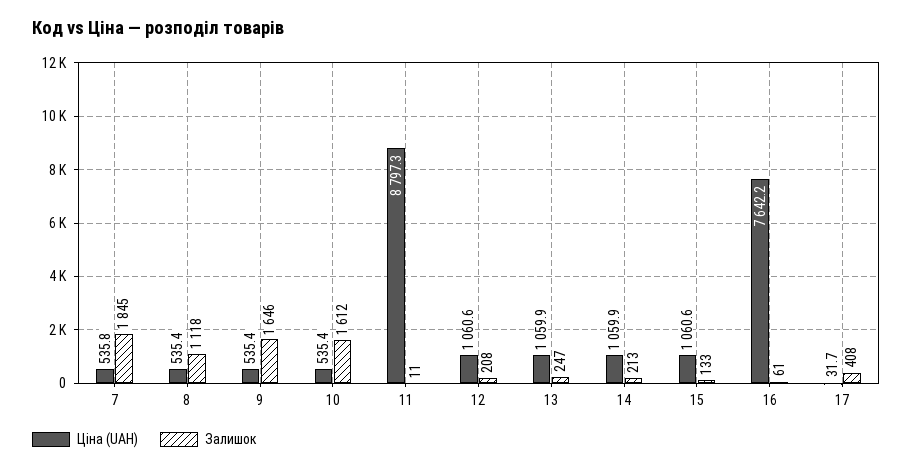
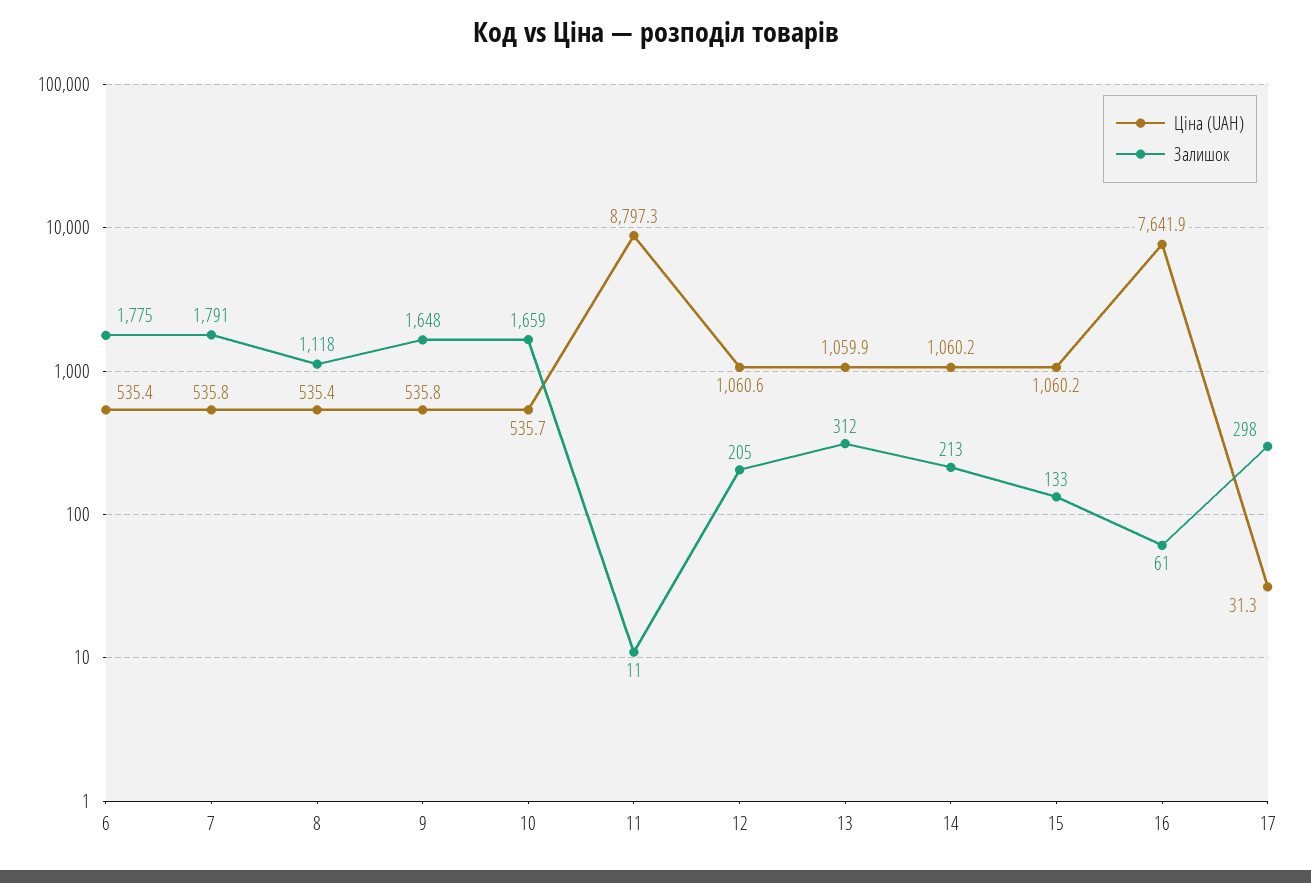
  {
    "Ціна (UAH)": {
      "7": 535.8,
      "8": 535.4,
-     "9": 535.4,
+     "9": 535.8,
-     "10": 535.4,
+     "10": 535.7,
      "11": 8797.3,
      "12": 1060.6,
      "13": 1059.9,
-     "14": 1059.9,
+     "14": 1060.2,
-     "15": 1060.6,
+     "15": 1060.2,
-     "16": 7642.2,
+     "16": 7641.9,
-     "17": 31.7
+     "17": 31.3,
+     "6": 535.4
    },
    "Залишок": {
-     "7": 1845,
+     "7": 1791,
      "8": 1118,
-     "9": 1646,
+     "9": 1648,
-     "10": 1612,
+     "10": 1659,
      "11": 11,
-     "12": 208,
+     "12": 205,
-     "13": 247,
+     "13": 312,
      "14": 213,
      "15": 133,
      "16": 61,
-     "17": 408
+     "17": 298,
+     "6": 1775
    }
  }

